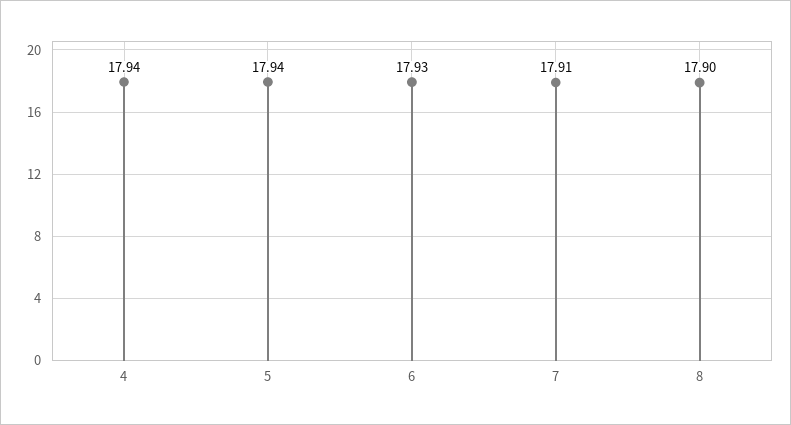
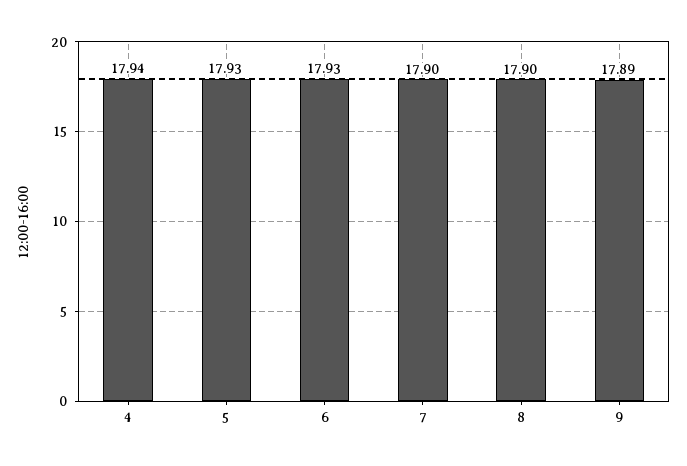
  {
    "4": 17.94,
-   "5": 17.94,
+   "5": 17.93,
    "6": 17.93,
-   "7": 17.91,
+   "7": 17.9,
-   "8": 17.9
+   "8": 17.9,
+   "9": 17.89
  }

